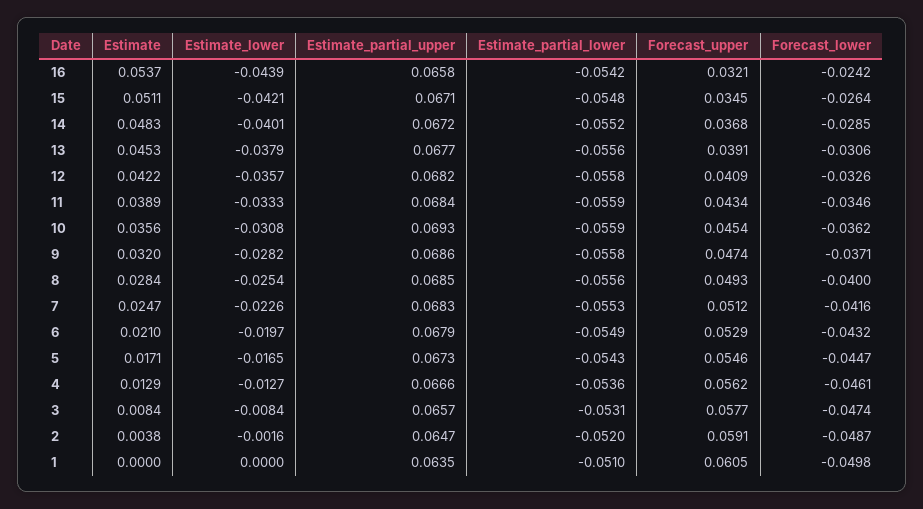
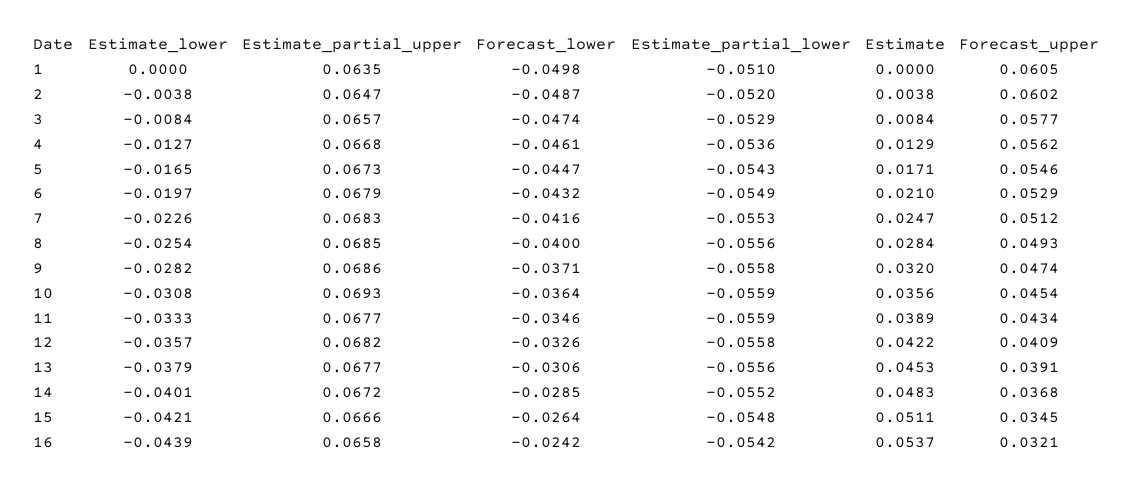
  {
    "Estimate": {
      "16": 0.0537,
      "15": 0.0511,
      "14": 0.0483,
      "13": 0.0453,
      "12": 0.0422,
      "11": 0.0389,
      "10": 0.0356,
      "9": 0.032,
      "8": 0.0284,
      "7": 0.0247,
      "6": 0.021,
      "5": 0.0171,
      "4": 0.0129,
      "3": 0.0084,
      "2": 0.0038,
      "1": 0
    },
    "Estimate_lower": {
      "16": -0.0439,
      "15": -0.0421,
      "14": -0.0401,
      "13": -0.0379,
      "12": -0.0357,
      "11": -0.0333,
      "10": -0.0308,
      "9": -0.0282,
      "8": -0.0254,
      "7": -0.0226,
      "6": -0.0197,
      "5": -0.0165,
      "4": -0.0127,
      "3": -0.0084,
-     "2": -0.0016,
+     "2": -0.0038,
      "1": 0
    },
    "Estimate_partial_upper": {
      "16": 0.0658,
-     "15": 0.0671,
+     "15": 0.0666,
      "14": 0.0672,
      "13": 0.0677,
      "12": 0.0682,
-     "11": 0.0684,
+     "11": 0.0677,
      "10": 0.0693,
      "9": 0.0686,
      "8": 0.0685,
      "7": 0.0683,
      "6": 0.0679,
      "5": 0.0673,
-     "4": 0.0666,
+     "4": 0.0668,
      "3": 0.0657,
      "2": 0.0647,
      "1": 0.0635
    },
    "Estimate_partial_lower": {
      "16": -0.0542,
      "15": -0.0548,
      "14": -0.0552,
      "13": -0.0556,
      "12": -0.0558,
      "11": -0.0559,
      "10": -0.0559,
      "9": -0.0558,
      "8": -0.0556,
      "7": -0.0553,
      "6": -0.0549,
      "5": -0.0543,
      "4": -0.0536,
-     "3": -0.0531,
+     "3": -0.0529,
      "2": -0.052,
      "1": -0.051
    },
    "Forecast_upper": {
      "16": 0.0321,
      "15": 0.0345,
      "14": 0.0368,
      "13": 0.0391,
      "12": 0.0409,
      "11": 0.0434,
      "10": 0.0454,
      "9": 0.0474,
      "8": 0.0493,
      "7": 0.0512,
      "6": 0.0529,
      "5": 0.0546,
      "4": 0.0562,
      "3": 0.0577,
-     "2": 0.0591,
+     "2": 0.0602,
      "1": 0.0605
    },
    "Forecast_lower": {
      "16": -0.0242,
      "15": -0.0264,
      "14": -0.0285,
      "13": -0.0306,
      "12": -0.0326,
      "11": -0.0346,
-     "10": -0.0362,
+     "10": -0.0364,
      "9": -0.0371,
      "8": -0.04,
      "7": -0.0416,
      "6": -0.0432,
      "5": -0.0447,
      "4": -0.0461,
      "3": -0.0474,
      "2": -0.0487,
      "1": -0.0498
    }
  }

